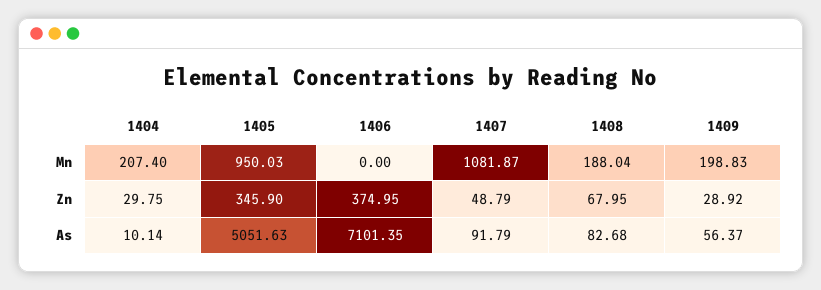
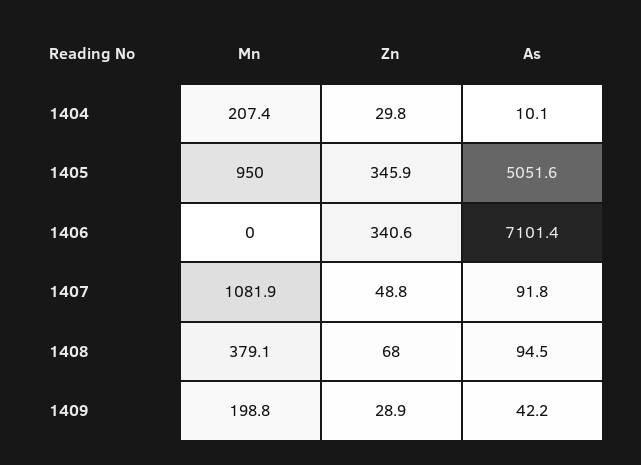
  {
    "1404": {
      "Mn": 207.4,
      "Zn": 29.75,
      "As": 10.14
    },
    "1405": {
      "Mn": 950.03,
      "Zn": 345.9,
      "As": 5051.63
    },
    "1406": {
      "Mn": 0,
-     "Zn": 374.95,
+     "Zn": 340.6,
      "As": 7101.35
    },
    "1407": {
      "Mn": 1081.87,
      "Zn": 48.79,
      "As": 91.79
    },
    "1408": {
-     "Mn": 188.04,
+     "Mn": 379.1,
      "Zn": 67.95,
-     "As": 82.68
+     "As": 94.5
    },
    "1409": {
      "Mn": 198.83,
      "Zn": 28.92,
-     "As": 56.37
+     "As": 42.2
    }
  }

